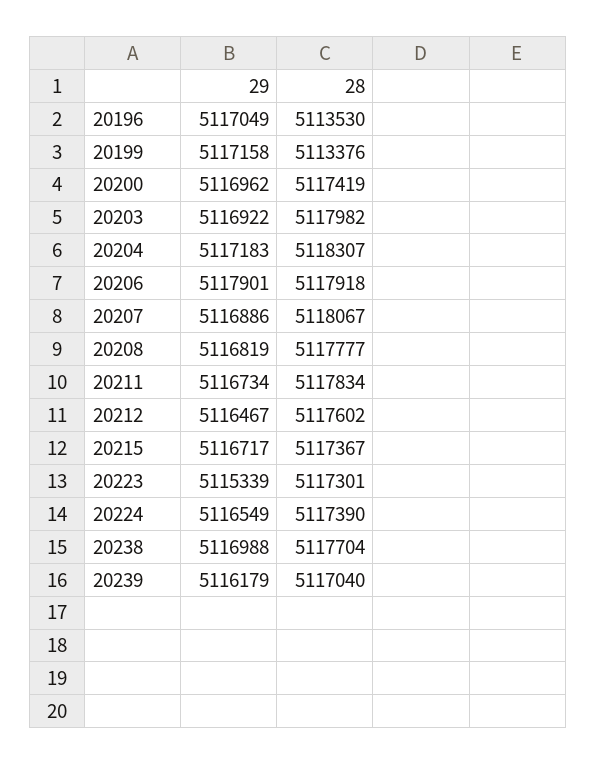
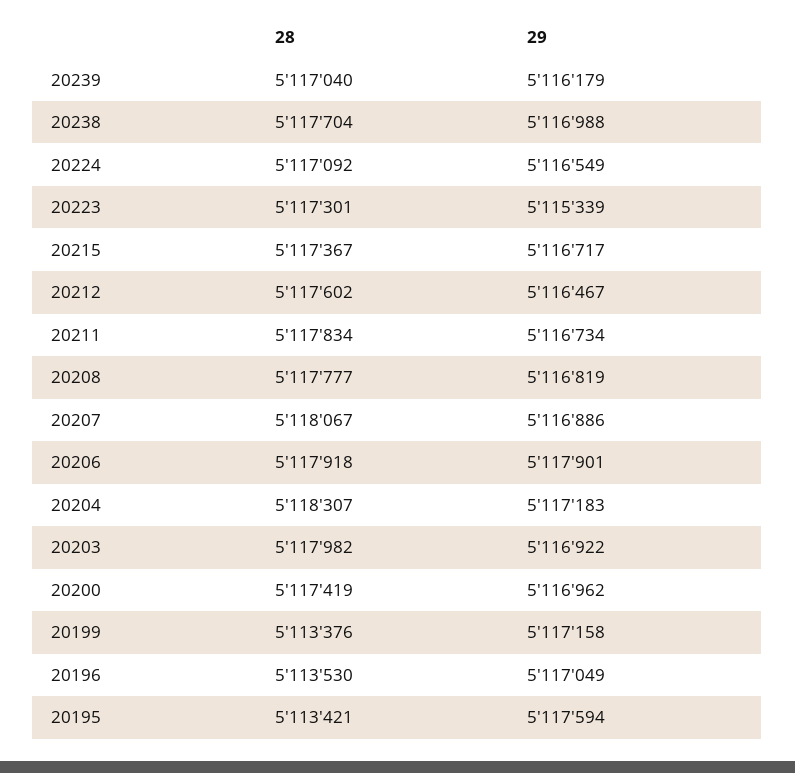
  {
    "29": {
      "20196": 5117049,
      "20199": 5117158,
      "20200": 5116962,
      "20203": 5116922,
      "20204": 5117183,
      "20206": 5117901,
      "20207": 5116886,
      "20208": 5116819,
      "20211": 5116734,
      "20212": 5116467,
      "20215": 5116717,
      "20223": 5115339,
      "20224": 5116549,
      "20238": 5116988,
-     "20239": 5116179
+     "20239": 5116179,
+     "20195": 5117594
    },
    "28": {
      "20196": 5113530,
      "20199": 5113376,
      "20200": 5117419,
      "20203": 5117982,
      "20204": 5118307,
      "20206": 5117918,
      "20207": 5118067,
      "20208": 5117777,
      "20211": 5117834,
      "20212": 5117602,
      "20215": 5117367,
      "20223": 5117301,
-     "20224": 5117390,
+     "20224": 5117092,
      "20238": 5117704,
-     "20239": 5117040
+     "20239": 5117040,
+     "20195": 5113421
    }
  }

